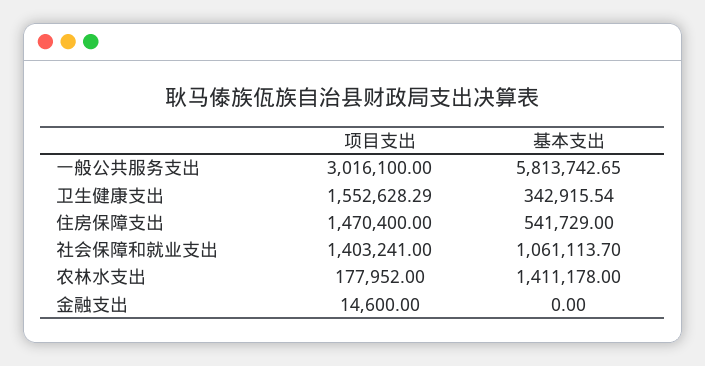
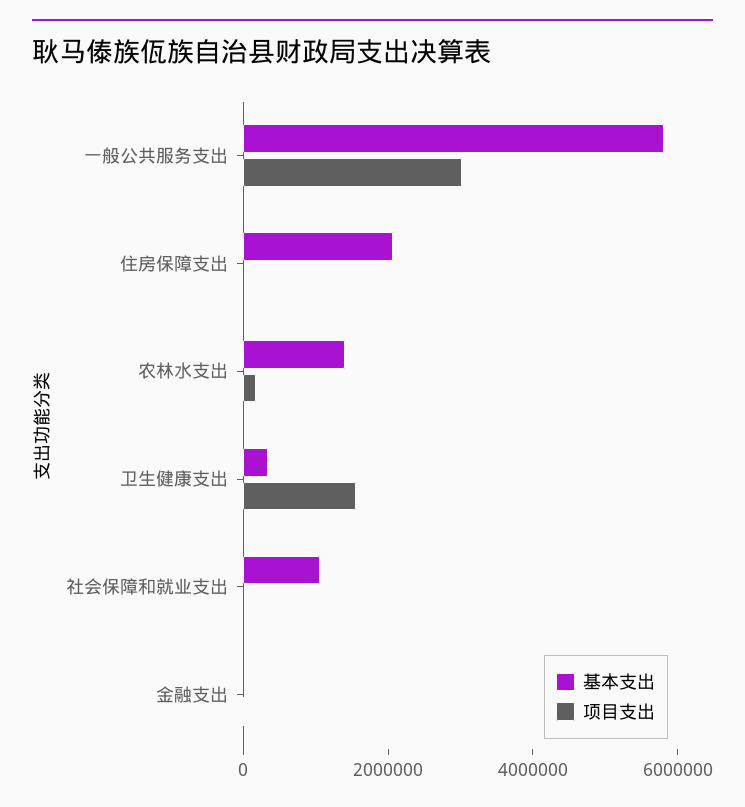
  {
    "项目支出": {
      "一般公共服务支出": 3016100,
      "卫生健康支出": 1552628.29,
-     "住房保障支出": 1470400,
+     "住房保障支出": 0,
-     "社会保障和就业支出": 1403241,
+     "社会保障和就业支出": 0,
      "农林水支出": 177952,
      "金融支出": 14600
    },
    "基本支出": {
      "一般公共服务支出": 5813742.65,
      "卫生健康支出": 342915.54,
-     "住房保障支出": 541729,
+     "住房保障支出": 2000000,
      "社会保障和就业支出": 1061113.7,
      "农林水支出": 1411178,
      "金融支出": 0
    }
  }

